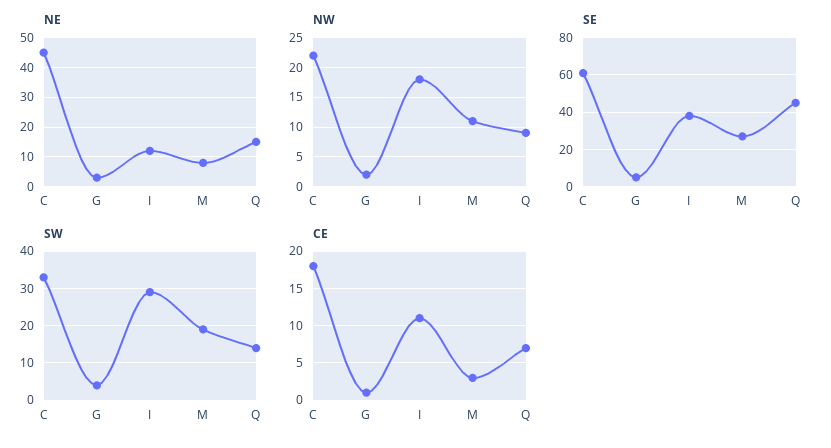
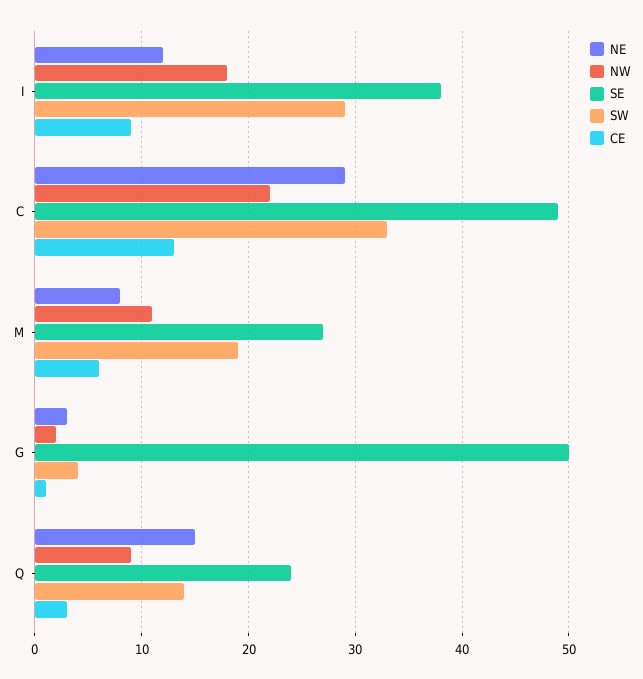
  {
    "NE": {
-     "C": 45,
+     "C": 29,
      "G": 3,
      "I": 12,
      "M": 8,
      "Q": 15
    },
    "NW": {
      "C": 22,
      "G": 2,
      "I": 18,
      "M": 11,
      "Q": 9
    },
    "SE": {
-     "C": 60,
+     "C": 49,
-     "G": 5,
+     "G": 50,
      "I": 38,
      "M": 27,
-     "Q": 45
+     "Q": 24
    },
    "SW": {
      "C": 33,
      "G": 4,
      "I": 29,
      "M": 19,
      "Q": 14
    },
    "CE": {
-     "C": 18,
+     "C": 13,
      "G": 1,
-     "I": 11,
+     "I": 9,
-     "M": 3,
+     "M": 6,
-     "Q": 7
+     "Q": 3
    }
  }

